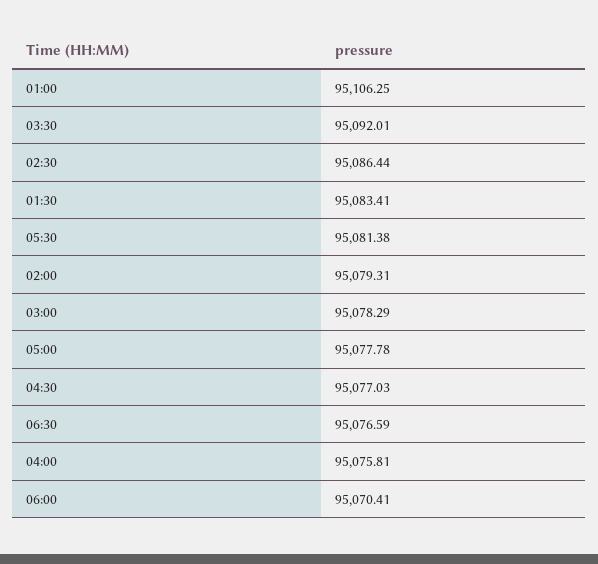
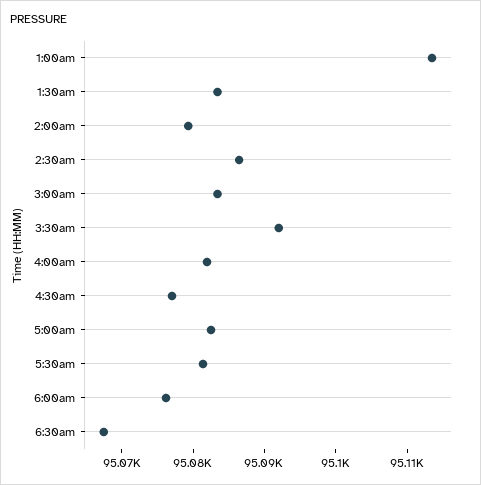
  {
-   "01:00": 95106.25,
+   "01:00": 95114,
    "03:30": 95092.01,
    "02:30": 95086.44,
    "01:30": 95083.41,
    "05:30": 95081.38,
    "02:00": 95079.31,
-   "03:00": 95078.29,
+   "03:00": 95084,
-   "05:00": 95077.78,
+   "05:00": 95082,
    "04:30": 95077.03,
-   "06:30": 95076.59,
+   "06:30": 95068,
-   "04:00": 95075.81,
+   "04:00": 95082,
-   "06:00": 95070.41
+   "06:00": 95076
  }

